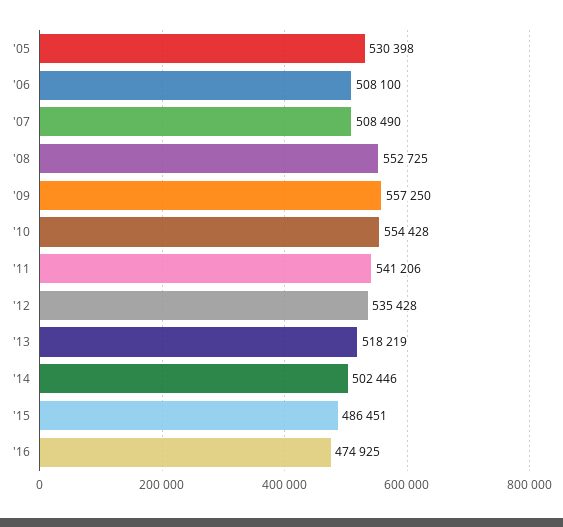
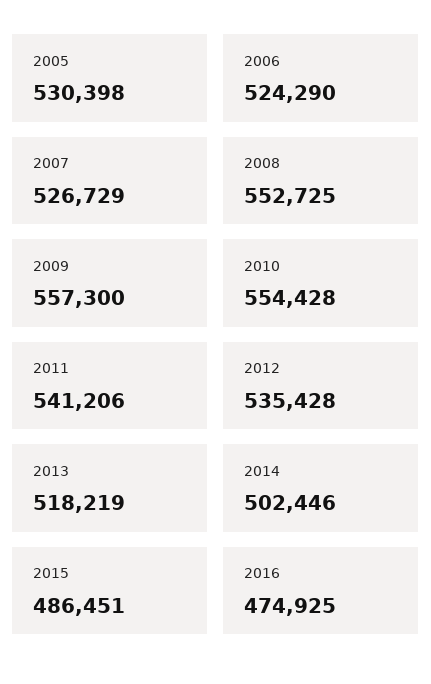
  {
    "'05": 530398,
-   "'06": 508100,
+   "'06": 524290,
-   "'07": 508490,
+   "'07": 526729,
    "'08": 552725,
-   "'09": 557250,
+   "'09": 557300,
    "'10": 554428,
    "'11": 541206,
    "'12": 535428,
    "'13": 518219,
    "'14": 502446,
    "'15": 486451,
    "'16": 474925
  }

